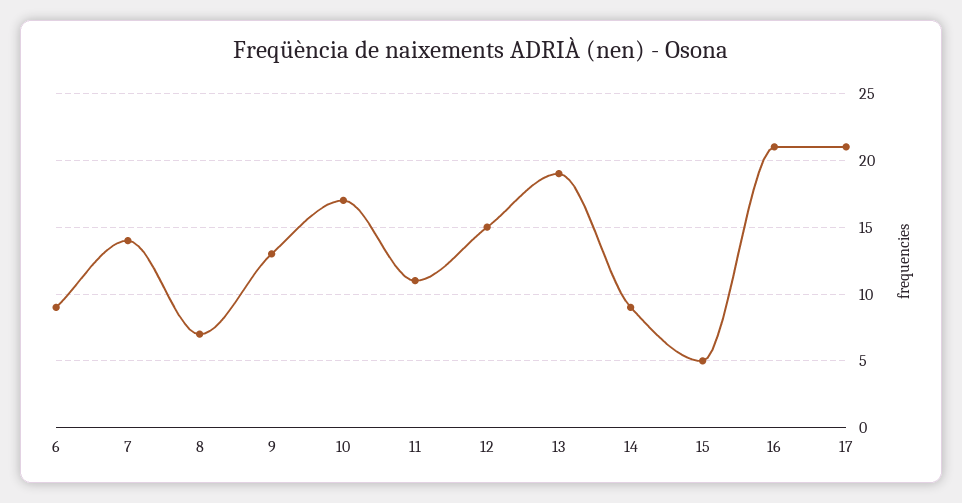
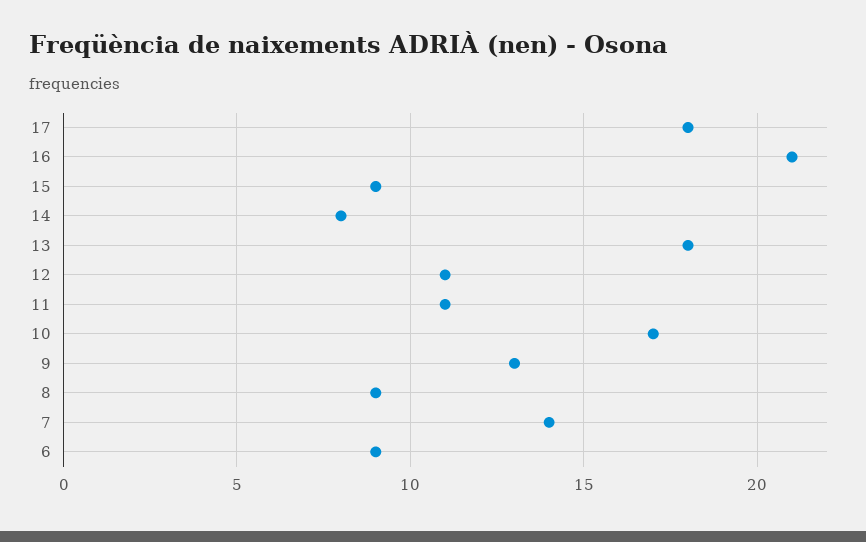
  {
    "6": 9,
    "7": 14,
-   "8": 7,
+   "8": 9,
    "9": 13,
    "10": 17,
    "11": 11,
-   "12": 15,
+   "12": 11,
-   "13": 19,
+   "13": 18,
-   "14": 9,
+   "14": 8,
-   "15": 5,
+   "15": 9,
    "16": 21,
-   "17": 21
+   "17": 18
  }

